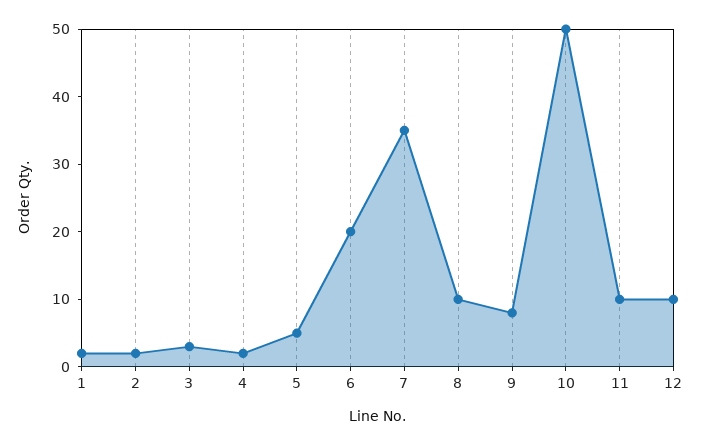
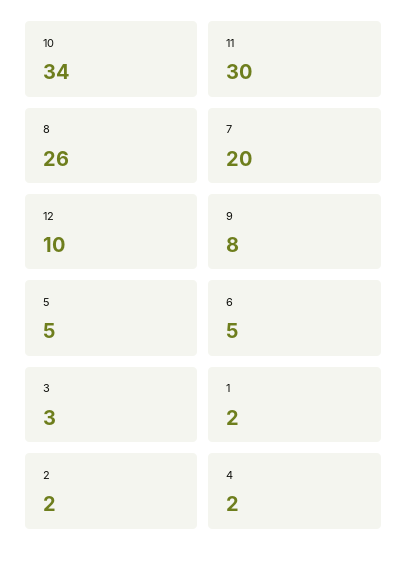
  {
    "1": 2,
    "2": 2,
    "3": 3,
    "4": 2,
    "5": 5,
-   "6": 20,
+   "6": 5,
-   "7": 35,
+   "7": 20,
-   "8": 10,
+   "8": 26,
    "9": 8,
-   "10": 50,
+   "10": 34,
-   "11": 10,
+   "11": 30,
    "12": 10
  }

